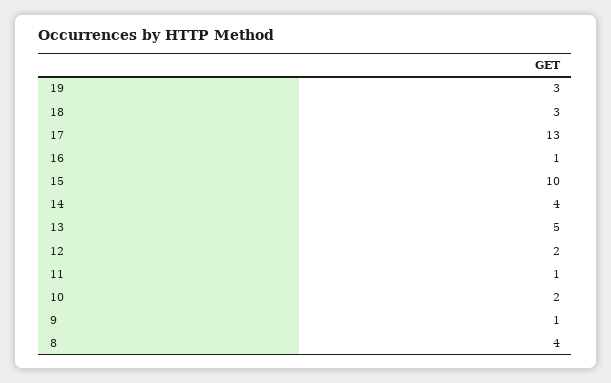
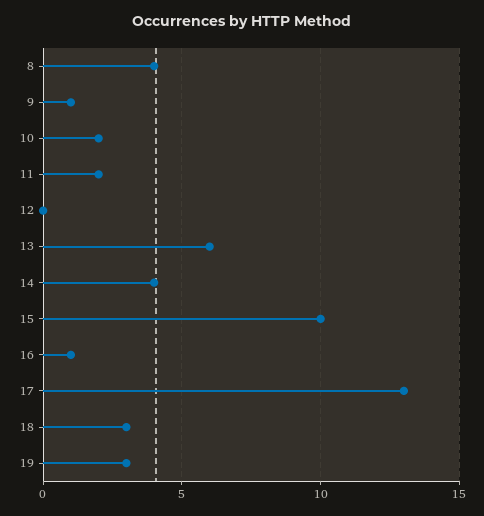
  {
    "19": 3,
    "18": 3,
    "17": 13,
    "16": 1,
    "15": 10,
    "14": 4,
-   "13": 5,
+   "13": 6,
-   "12": 2,
+   "12": 0,
-   "11": 1,
+   "11": 2,
    "10": 2,
    "9": 1,
    "8": 4
  }

